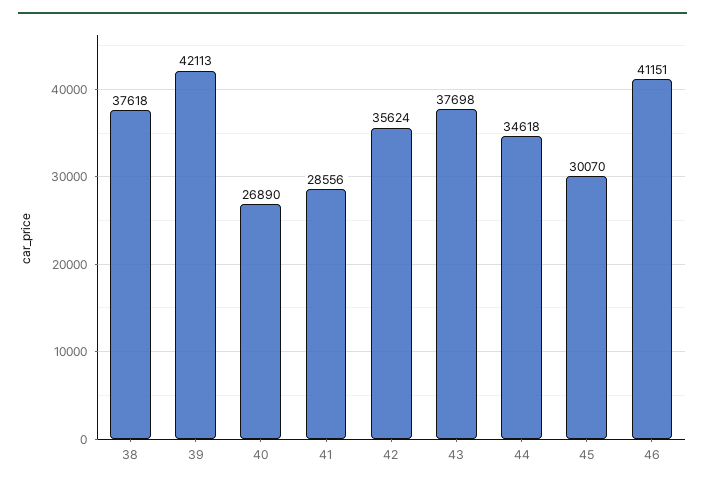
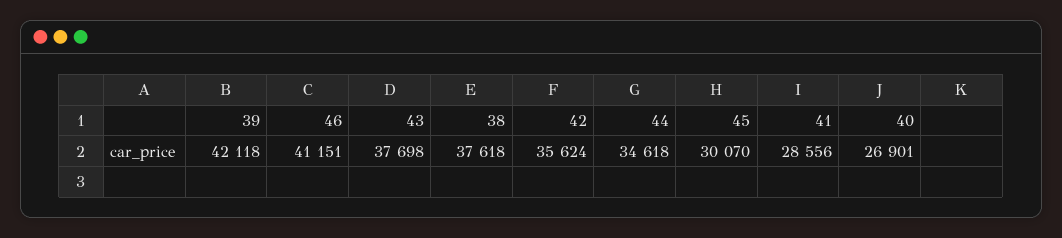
  {
    "38": 37618,
-   "39": 42113,
+   "39": 42118,
-   "40": 26890,
+   "40": 26901,
    "41": 28556,
    "42": 35624,
    "43": 37698,
    "44": 34618,
    "45": 30070,
    "46": 41151
  }

